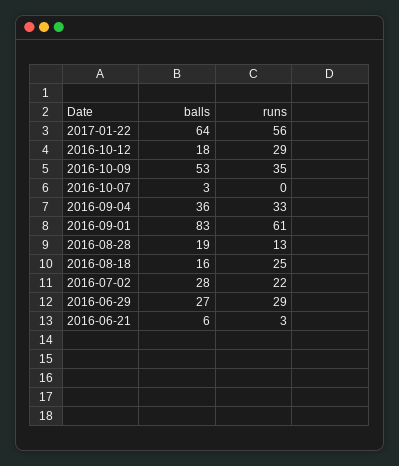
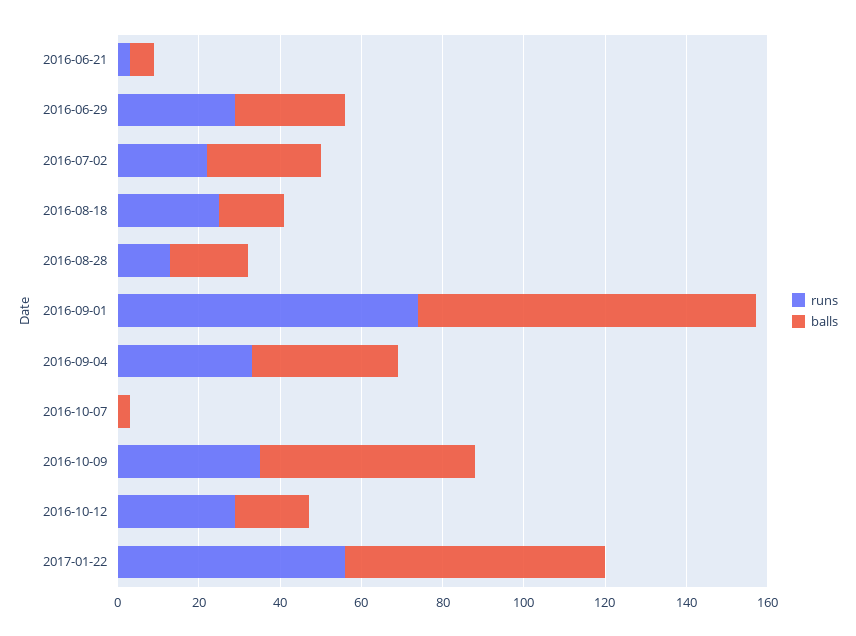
  {
    "balls": {
      "2017-01-22": 64,
      "2016-10-12": 18,
      "2016-10-09": 53,
      "2016-10-07": 3,
      "2016-09-04": 36,
      "2016-09-01": 83,
      "2016-08-28": 19,
      "2016-08-18": 16,
      "2016-07-02": 28,
      "2016-06-29": 27,
      "2016-06-21": 6
    },
    "runs": {
      "2017-01-22": 56,
      "2016-10-12": 29,
      "2016-10-09": 35,
      "2016-10-07": 0,
      "2016-09-04": 33,
-     "2016-09-01": 61,
+     "2016-09-01": 75,
      "2016-08-28": 13,
      "2016-08-18": 25,
      "2016-07-02": 22,
      "2016-06-29": 29,
      "2016-06-21": 3
    }
  }

